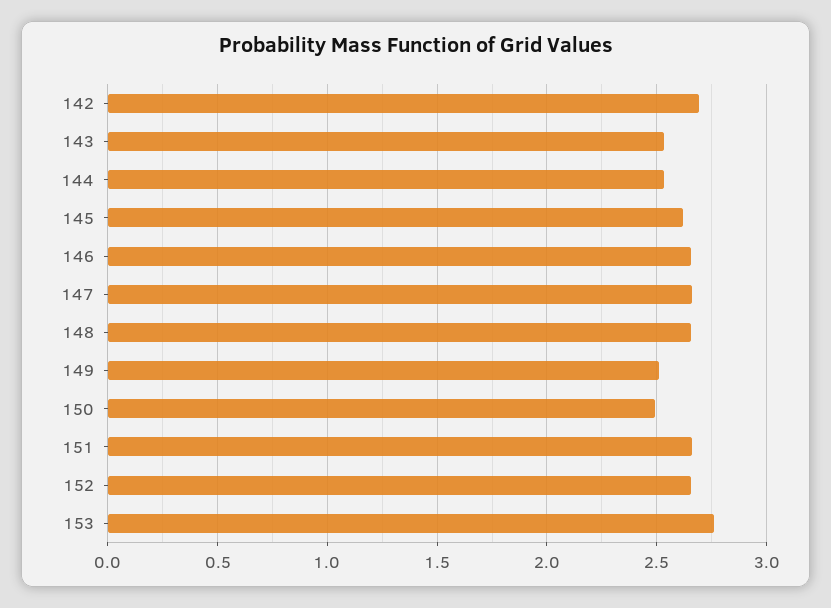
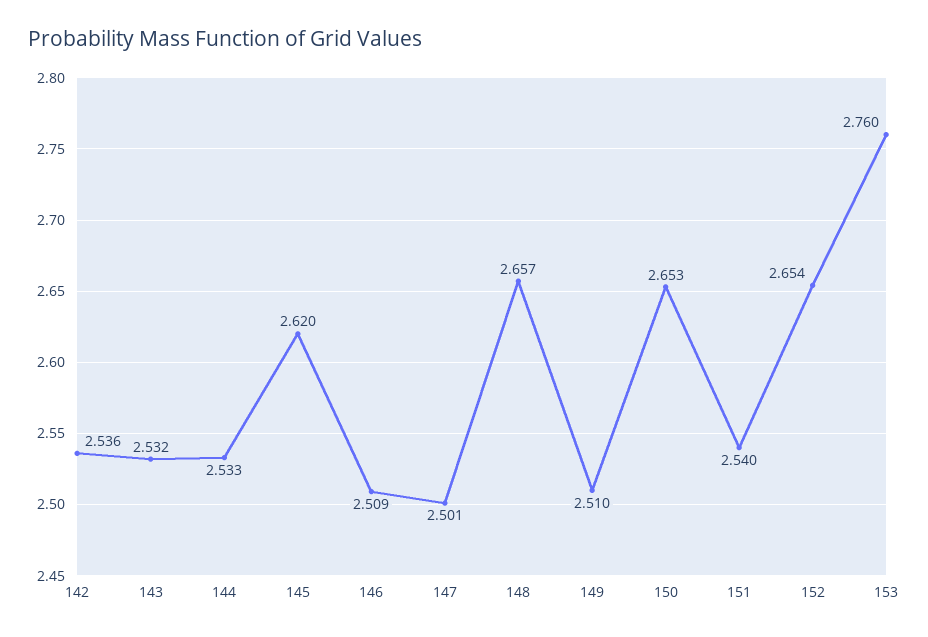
  {
-   "142": 2.7,
+   "142": 2.536,
    "143": 2.532,
    "144": 2.533,
    "145": 2.62,
-   "146": 2.65,
+   "146": 2.509,
-   "147": 2.65,
+   "147": 2.501,
    "148": 2.657,
    "149": 2.51,
-   "150": 2.5,
+   "150": 2.653,
-   "151": 2.65,
+   "151": 2.54,
    "152": 2.654,
    "153": 2.76
  }

